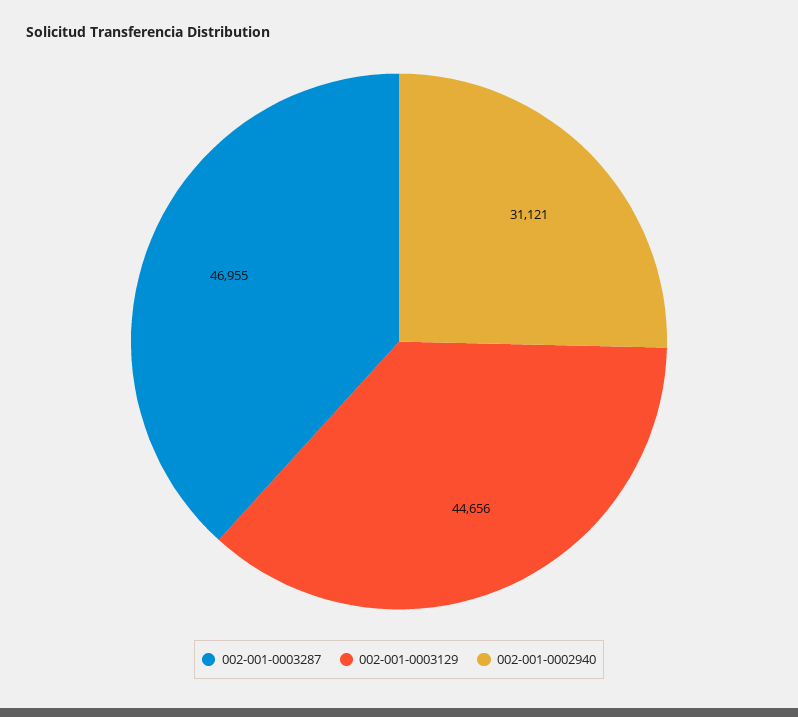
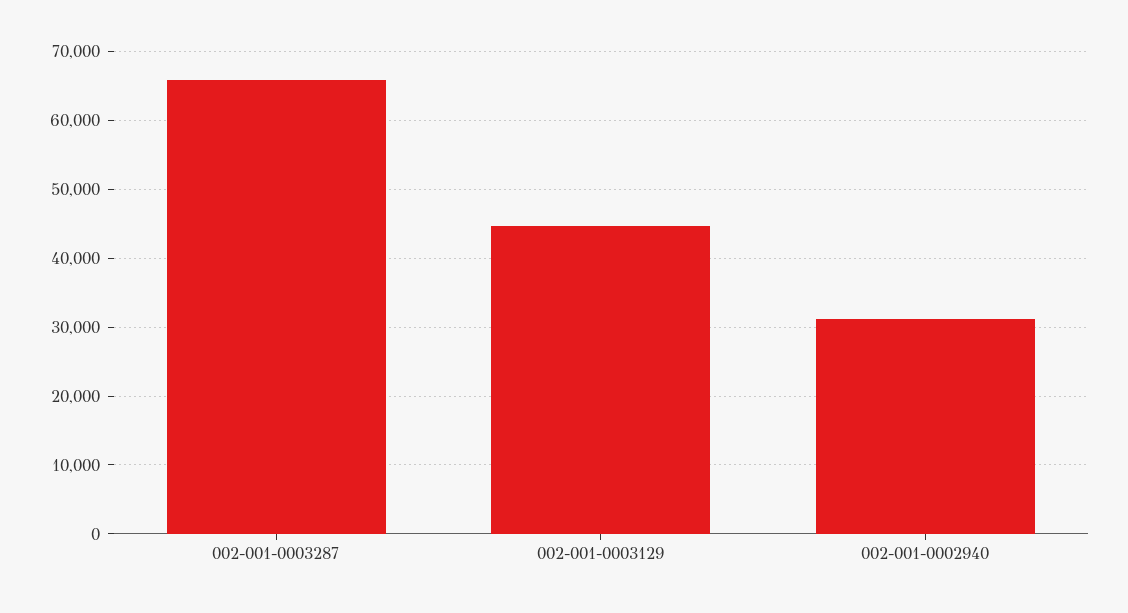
  {
-   "002-001-0003287": 46955,
+   "002-001-0003287": 66000,
    "002-001-0003129": 44656,
    "002-001-0002940": 31121
  }

